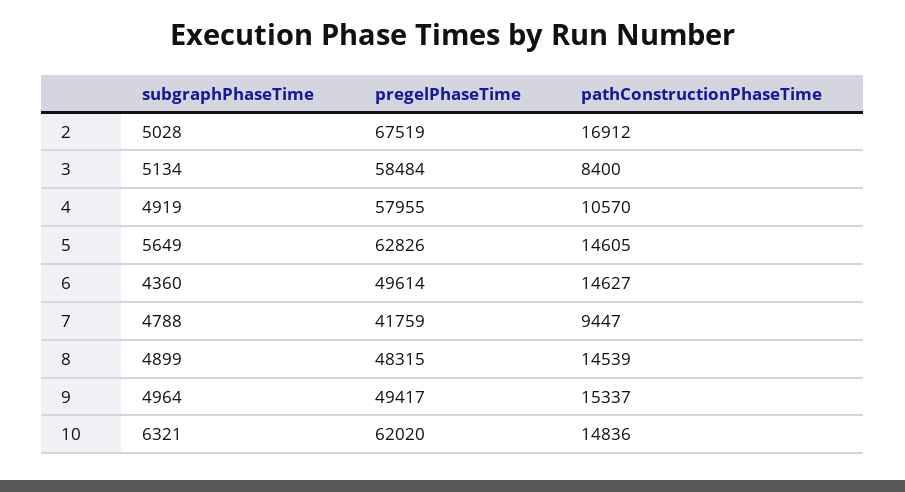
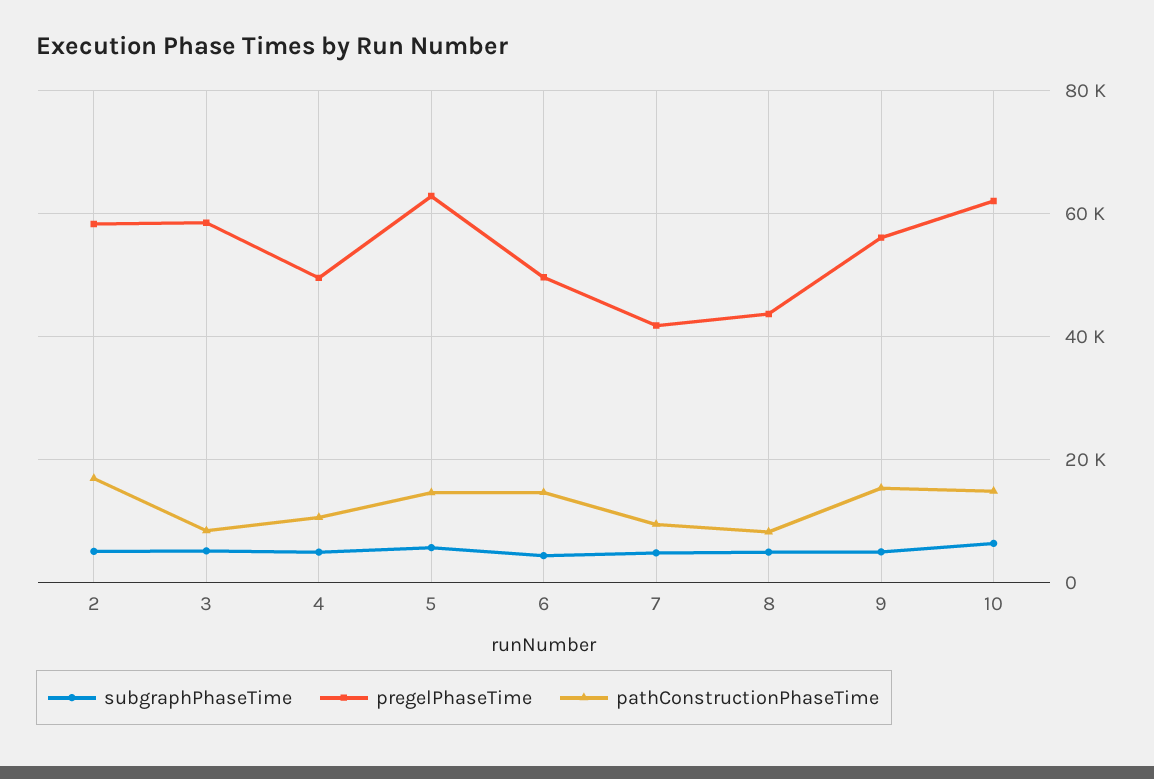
  {
    "subgraphPhaseTime": {
      "2": 5028,
      "3": 5134,
      "4": 4919,
      "5": 5649,
      "6": 4360,
      "7": 4788,
      "8": 4899,
      "9": 4964,
      "10": 6321
    },
    "pregelPhaseTime": {
-     "2": 67519,
+     "2": 58000,
      "3": 58484,
-     "4": 57955,
+     "4": 50000,
      "5": 62826,
      "6": 49614,
      "7": 41759,
-     "8": 48315,
+     "8": 44000,
-     "9": 49417,
+     "9": 56000,
      "10": 62020
    },
    "pathConstructionPhaseTime": {
      "2": 16912,
      "3": 8400,
      "4": 10570,
      "5": 14605,
      "6": 14627,
      "7": 9447,
-     "8": 14539,
+     "8": 8000,
      "9": 15337,
      "10": 14836
    }
  }

